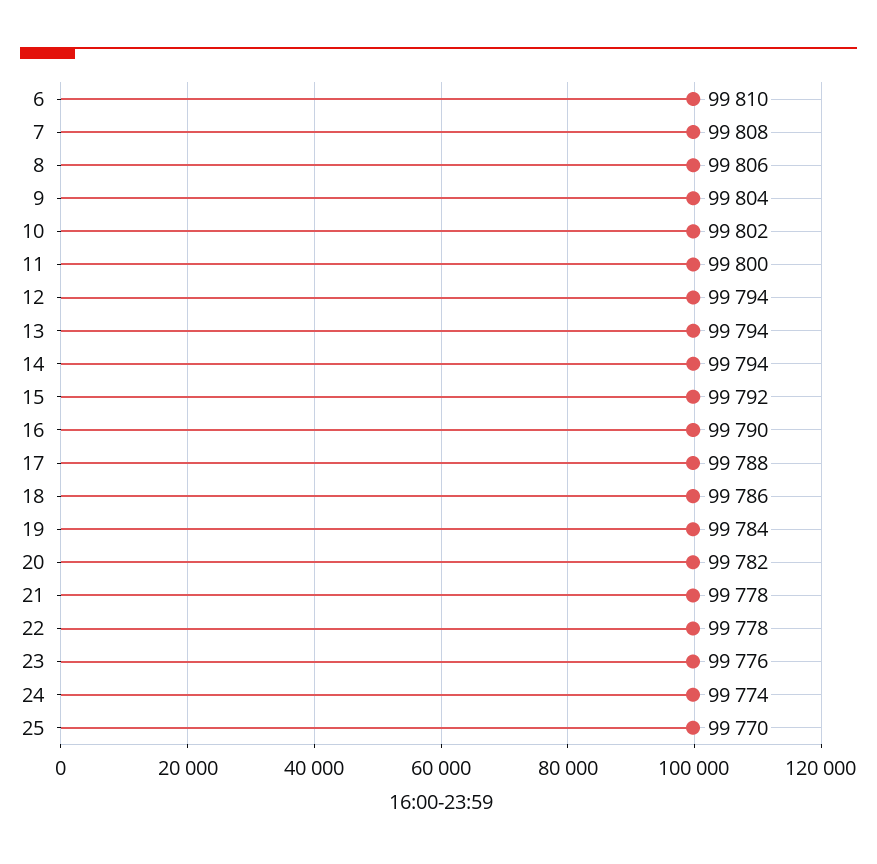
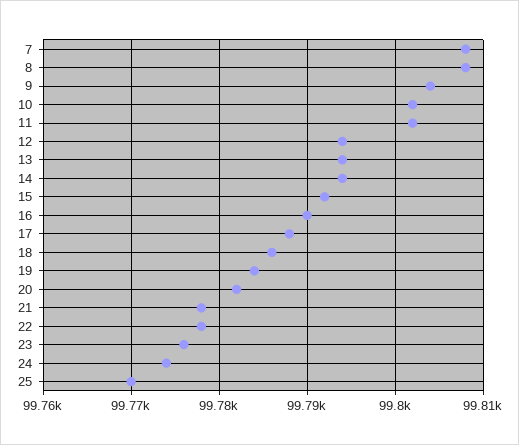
  {
-   "6": 99810,
    "7": 99808,
-   "8": 99806,
+   "8": 99808,
    "9": 99804,
    "10": 99802,
-   "11": 99800,
+   "11": 99802,
    "12": 99794,
    "13": 99794,
    "14": 99794,
    "15": 99792,
    "16": 99790,
    "17": 99788,
    "18": 99786,
    "19": 99784,
    "20": 99782,
    "21": 99778,
    "22": 99778,
    "23": 99776,
    "24": 99774,
    "25": 99770
  }

